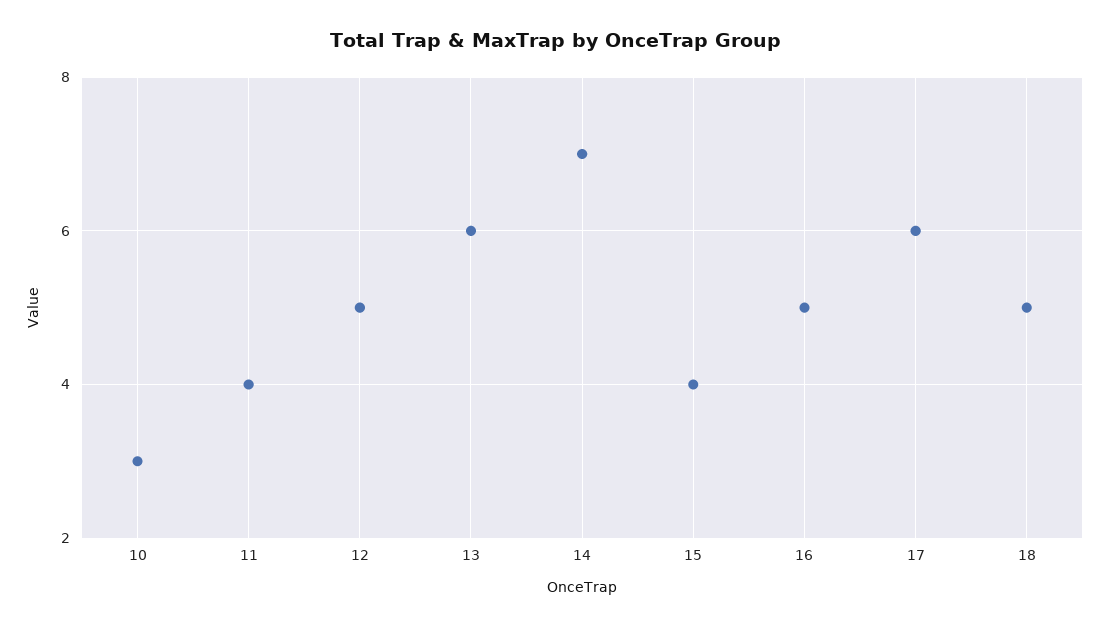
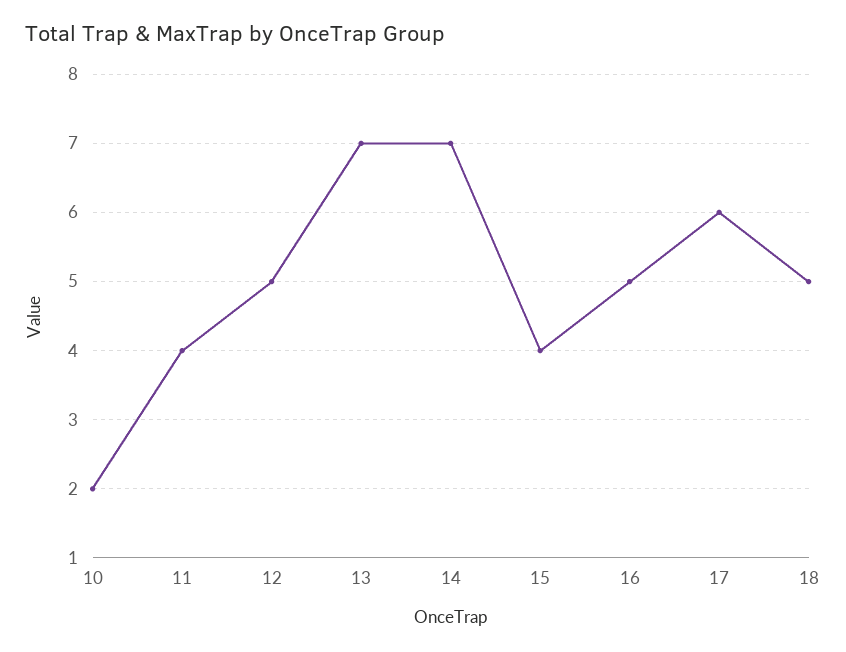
  {
-   "10": 3,
+   "10": 2,
    "11": 4,
    "12": 5,
-   "13": 6,
+   "13": 7,
    "14": 7,
    "15": 4,
    "16": 5,
    "17": 6,
    "18": 5
  }

